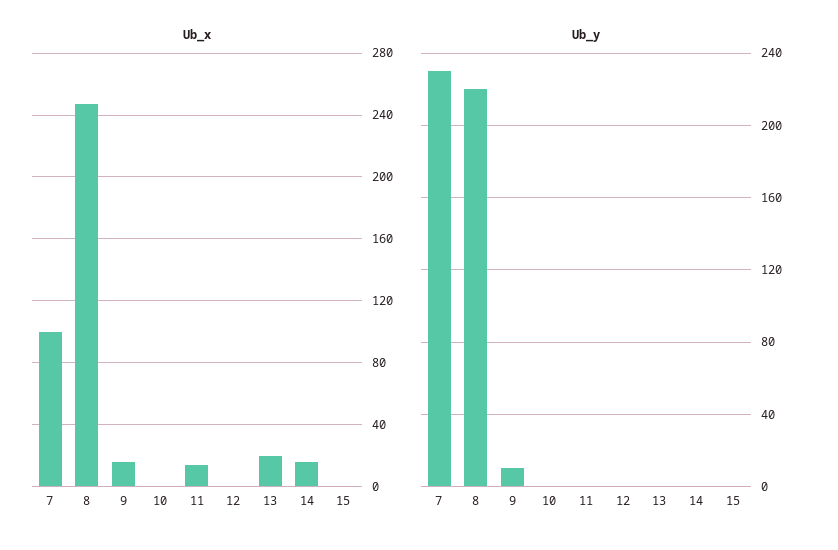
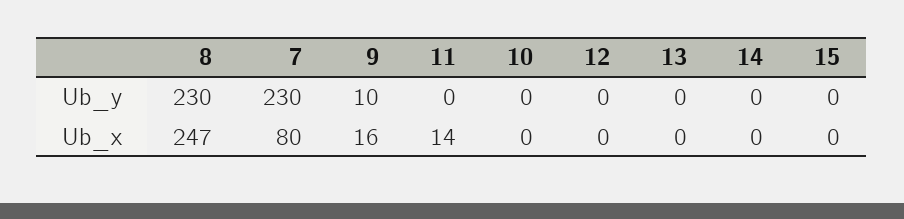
  {
    "Ub_x": {
-     "7": 100,
+     "7": 80,
      "8": 247,
      "9": 16,
      "10": 0,
      "11": 14,
      "12": 0,
-     "13": 20,
+     "13": 0,
-     "14": 15,
+     "14": 0,
      "15": 0
    },
    "Ub_y": {
      "7": 230,
-     "8": 220,
+     "8": 230,
      "9": 10,
      "10": 0,
      "11": 0,
      "12": 0,
      "13": 0,
      "14": 0,
      "15": 0
    }
  }

